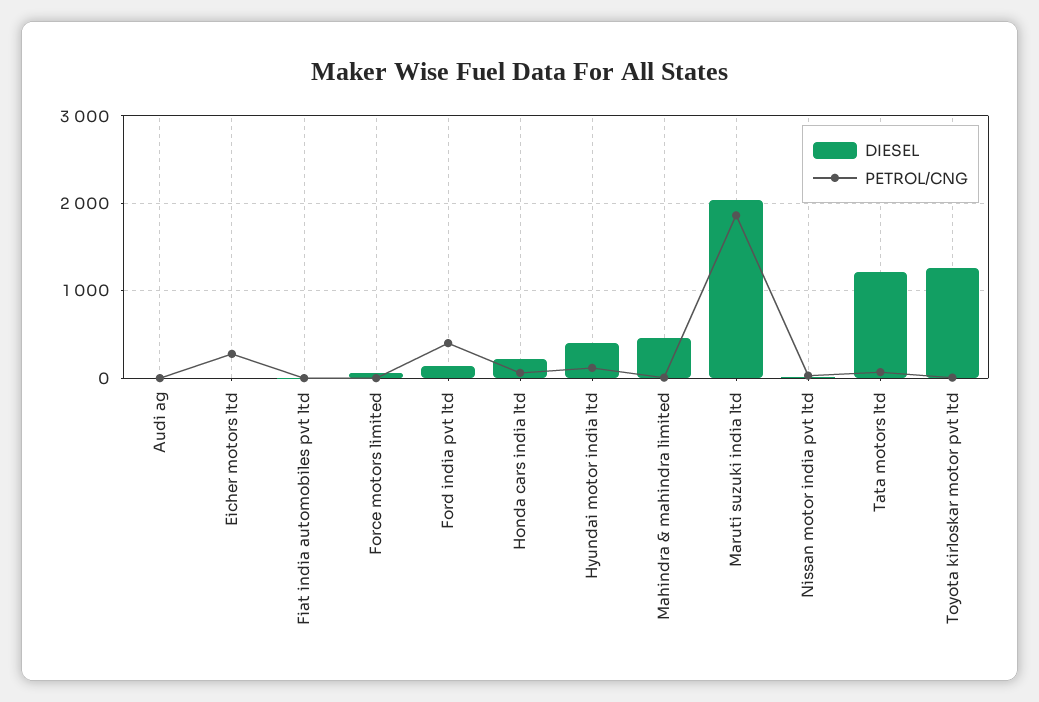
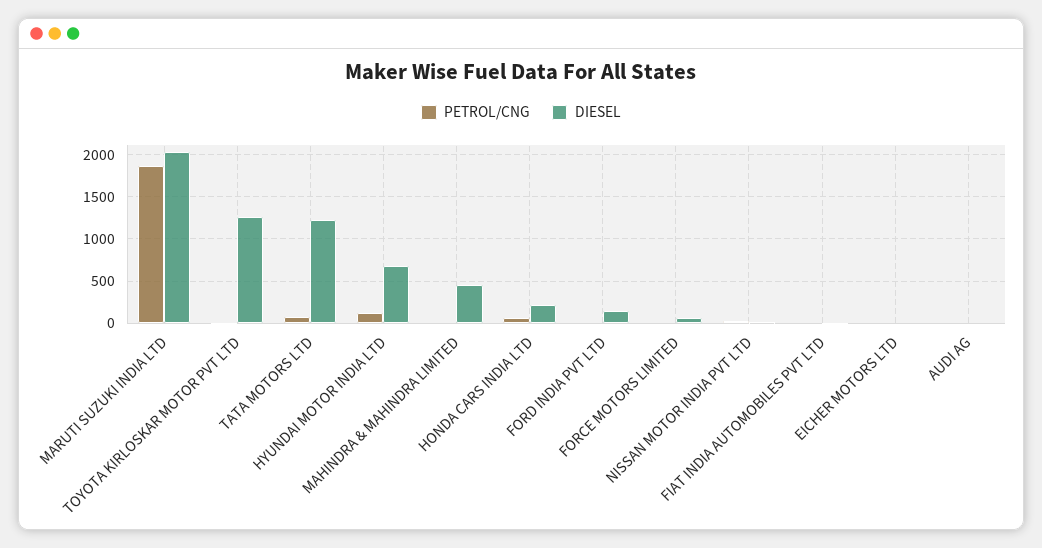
  {
    "DIESEL": {
      "Audi ag": 0,
      "Eicher motors ltd": 0,
      "Fiat india automobiles pvt ltd": 0,
      "Force motors limited": 100,
      "Ford india pvt ltd": 100,
      "Honda cars india ltd": 200,
-     "Hyundai motor india ltd": 400,
+     "Hyundai motor india ltd": 700,
      "Mahindra & mahindra limited": 500,
      "Maruti suzuki india ltd": 2000,
      "Nissan motor india pvt ltd": 0,
      "Tata motors ltd": 1200,
      "Toyota kirloskar motor pvt ltd": 1300
    },
    "PETROL/CNG": {
      "Audi ag": 0,
-     "Eicher motors ltd": 300,
+     "Eicher motors ltd": 0,
      "Fiat india automobiles pvt ltd": 0,
      "Force motors limited": 0,
-     "Ford india pvt ltd": 400,
+     "Ford india pvt ltd": 0,
      "Honda cars india ltd": 100,
      "Hyundai motor india ltd": 100,
      "Mahindra & mahindra limited": 0,
      "Maruti suzuki india ltd": 1900,
      "Nissan motor india pvt ltd": 0,
      "Tata motors ltd": 100,
      "Toyota kirloskar motor pvt ltd": 0
    }
  }

